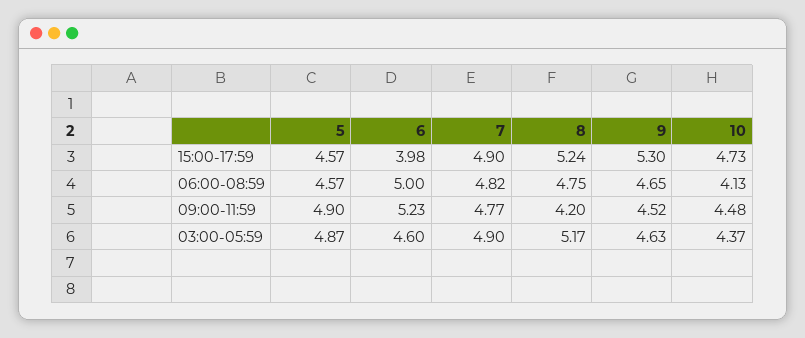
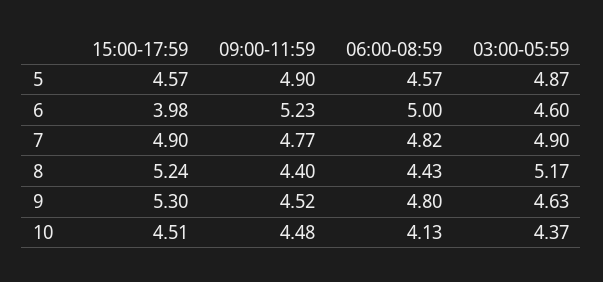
  {
    "5": {
      "15:00-17:59": 4.57,
      "06:00-08:59": 4.57,
      "09:00-11:59": 4.9,
      "03:00-05:59": 4.87
    },
    "6": {
      "15:00-17:59": 3.98,
      "06:00-08:59": 5,
      "09:00-11:59": 5.23,
      "03:00-05:59": 4.6
    },
    "7": {
      "15:00-17:59": 4.9,
      "06:00-08:59": 4.82,
      "09:00-11:59": 4.77,
      "03:00-05:59": 4.9
    },
    "8": {
      "15:00-17:59": 5.24,
-     "06:00-08:59": 4.75,
+     "06:00-08:59": 4.43,
-     "09:00-11:59": 4.2,
+     "09:00-11:59": 4.4,
      "03:00-05:59": 5.17
    },
    "9": {
      "15:00-17:59": 5.3,
-     "06:00-08:59": 4.65,
+     "06:00-08:59": 4.8,
      "09:00-11:59": 4.52,
      "03:00-05:59": 4.63
    },
    "10": {
-     "15:00-17:59": 4.73,
+     "15:00-17:59": 4.51,
      "06:00-08:59": 4.13,
      "09:00-11:59": 4.48,
      "03:00-05:59": 4.37
    }
  }

